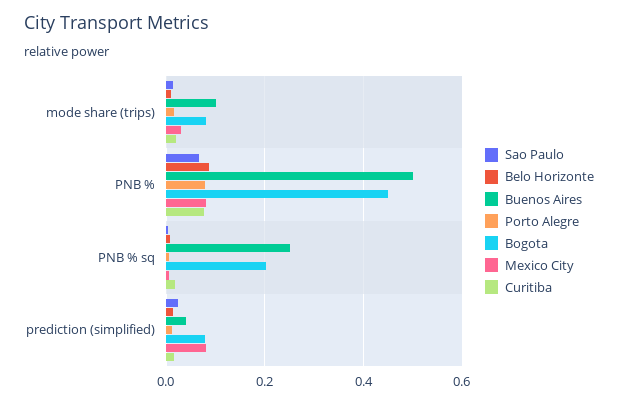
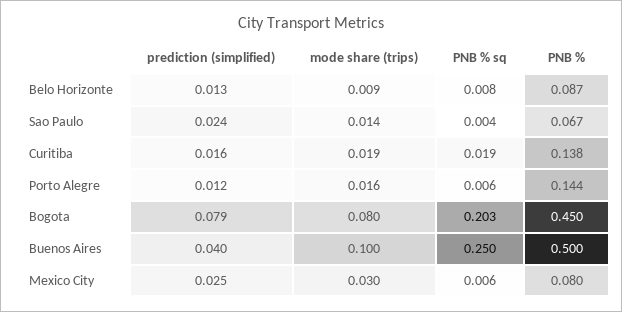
  {
    "Sao Paulo": {
      "mode share (trips)": 0.014,
      "PNB %": 0.067,
      "PNB % sq": 0.004,
      "prediction (simplified)": 0.024
    },
    "Belo Horizonte": {
      "mode share (trips)": 0.009,
      "PNB %": 0.087,
      "PNB % sq": 0.008,
      "prediction (simplified)": 0.013
    },
    "Buenos Aires": {
      "mode share (trips)": 0.1,
      "PNB %": 0.5,
      "PNB % sq": 0.25,
      "prediction (simplified)": 0.04
    },
    "Porto Alegre": {
      "mode share (trips)": 0.016,
-     "PNB %": 0.08,
+     "PNB %": 0.144,
      "PNB % sq": 0.006,
      "prediction (simplified)": 0.012
    },
    "Bogota": {
      "mode share (trips)": 0.08,
      "PNB %": 0.45,
      "PNB % sq": 0.203,
      "prediction (simplified)": 0.079
    },
    "Mexico City": {
      "mode share (trips)": 0.03,
      "PNB %": 0.08,
      "PNB % sq": 0.006,
-     "prediction (simplified)": 0.08
+     "prediction (simplified)": 0.025
    },
    "Curitiba": {
      "mode share (trips)": 0.019,
-     "PNB %": 0.08,
+     "PNB %": 0.138,
      "PNB % sq": 0.019,
      "prediction (simplified)": 0.016
    }
  }

